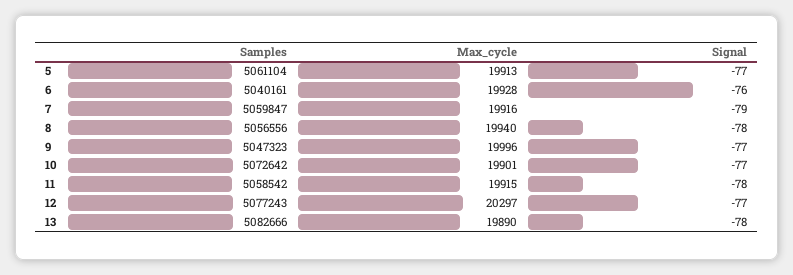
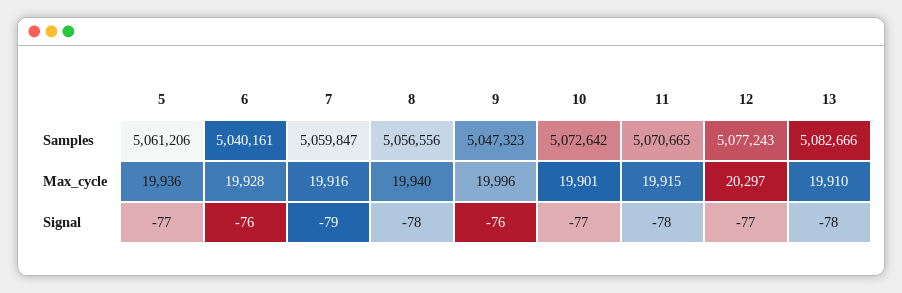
  {
    "Samples": {
-     "5": 5061104,
+     "5": 5061206,
      "6": 5040161,
      "7": 5059847,
      "8": 5056556,
      "9": 5047323,
      "10": 5072642,
-     "11": 5058542,
+     "11": 5070665,
      "12": 5077243,
      "13": 5082666
    },
    "Max_cycle": {
-     "5": 19913,
+     "5": 19936,
      "6": 19928,
      "7": 19916,
      "8": 19940,
      "9": 19996,
      "10": 19901,
      "11": 19915,
      "12": 20297,
-     "13": 19890
+     "13": 19910
    },
    "Signal": {
      "5": -77,
      "6": -76,
      "7": -79,
      "8": -78,
-     "9": -77,
+     "9": -76,
      "10": -77,
      "11": -78,
      "12": -77,
      "13": -78
    }
  }

